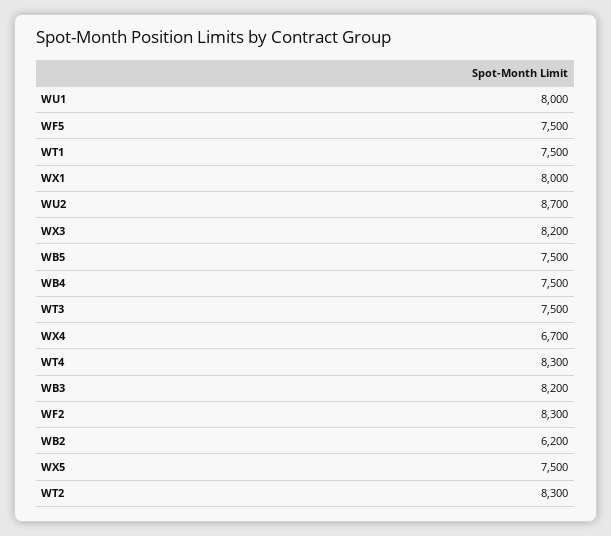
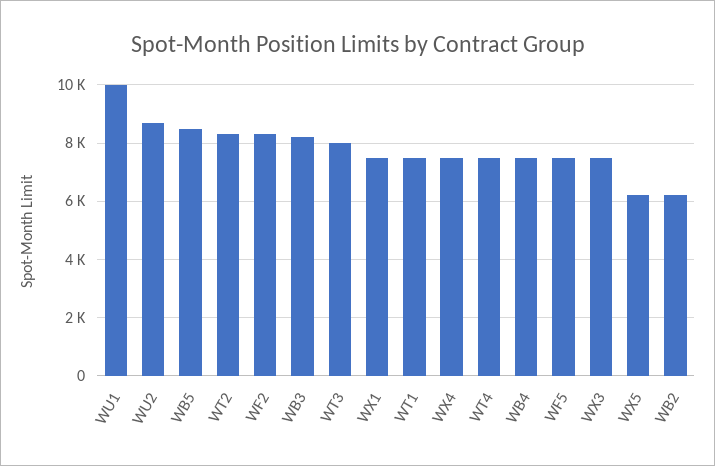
  {
-   "WU1": 8000,
+   "WU1": 10000,
    "WF5": 7500,
    "WT1": 7500,
-   "WX1": 8000,
+   "WX1": 7500,
    "WU2": 8700,
-   "WX3": 8200,
+   "WX3": 7500,
-   "WB5": 7500,
+   "WB5": 8500,
    "WB4": 7500,
-   "WT3": 7500,
+   "WT3": 8000,
-   "WX4": 6700,
+   "WX4": 7500,
-   "WT4": 8300,
+   "WT4": 7500,
    "WB3": 8200,
    "WF2": 8300,
    "WB2": 6200,
-   "WX5": 7500,
+   "WX5": 6250,
    "WT2": 8300
  }

